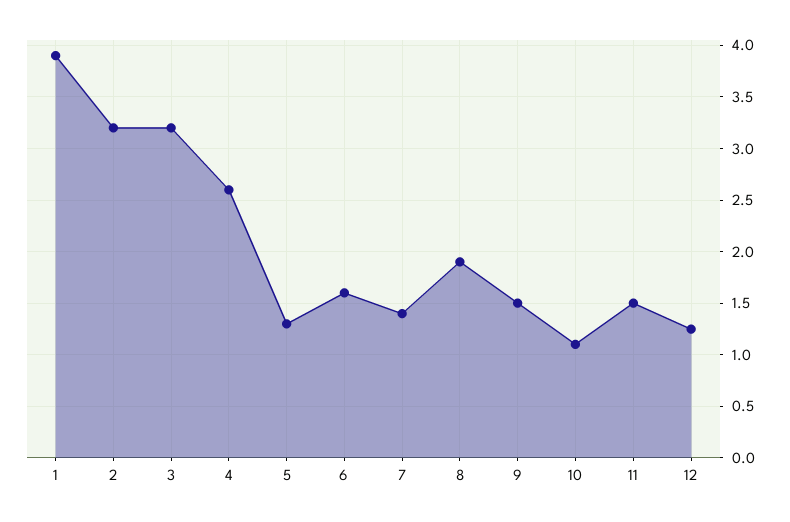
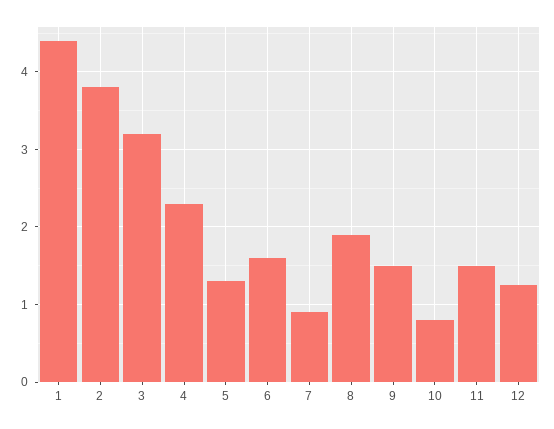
  {
-   "1": 3.9,
+   "1": 4.4,
-   "2": 3.2,
+   "2": 3.8,
    "3": 3.2,
-   "4": 2.6,
+   "4": 2.3,
    "5": 1.3,
    "6": 1.6,
-   "7": 1.4,
+   "7": 0.9,
    "8": 1.9,
    "9": 1.5,
-   "10": 1.1,
+   "10": 0.8,
    "11": 1.5,
    "12": 1.3
  }

